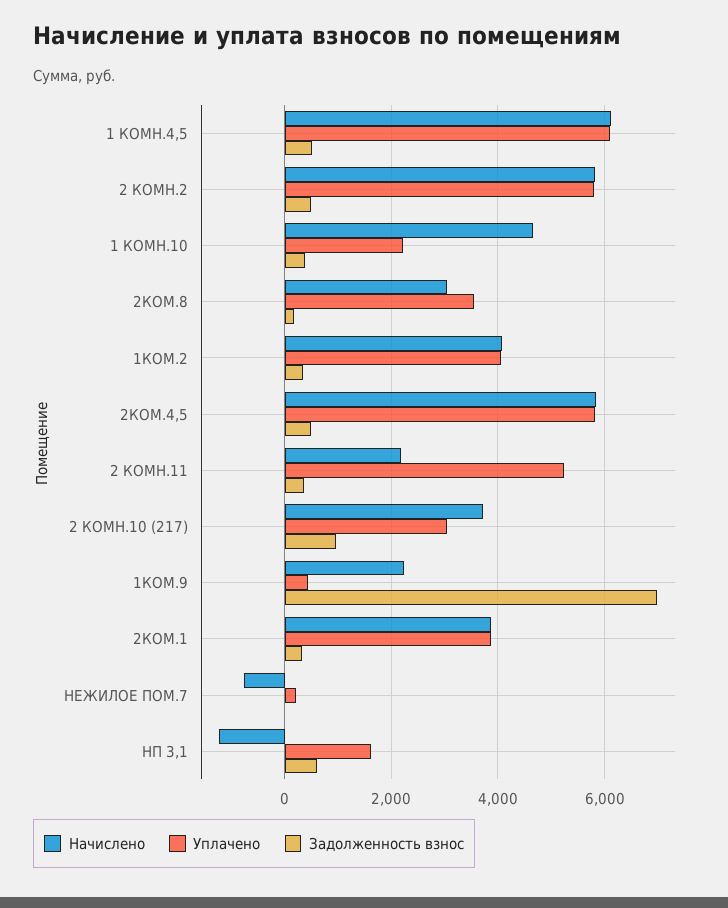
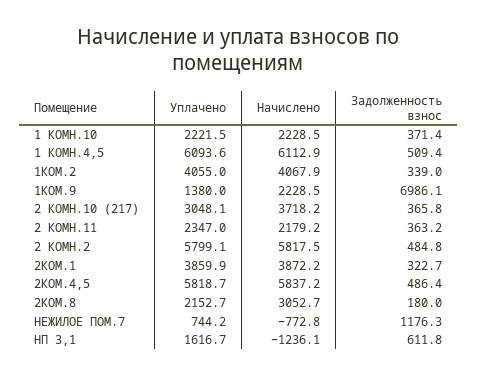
  {
    "Начислено": {
      "1 КОМН.4,5": 6112.9,
      "2 КОМН.2": 5817.5,
-     "1 КОМН.10": 4600,
+     "1 КОМН.10": 2228.5,
      "2КОМ.8": 3052.7,
      "1КОМ.2": 4067.9,
      "2КОМ.4,5": 5837.2,
      "2 КОМН.11": 2179.2,
      "2 КОМН.10 (217)": 3718.2,
      "1КОМ.9": 2228.5,
      "2КОМ.1": 3872.2,
      "НЕЖИЛОЕ ПОМ.7": -772.8,
      "НП 3,1": -1236.1
    },
    "Уплачено": {
      "1 КОМН.4,5": 6093.6,
      "2 КОМН.2": 5799.1,
      "1 КОМН.10": 2221.5,
-     "2КОМ.8": 3600,
+     "2КОМ.8": 2152.7,
      "1КОМ.2": 4055,
      "2КОМ.4,5": 5818.7,
-     "2 КОМН.11": 5200,
+     "2 КОМН.11": 2347,
      "2 КОМН.10 (217)": 3048.1,
-     "1КОМ.9": 400,
+     "1КОМ.9": 1380,
      "2КОМ.1": 3859.9,
-     "НЕЖИЛОЕ ПОМ.7": 200,
+     "НЕЖИЛОЕ ПОМ.7": 744.2,
      "НП 3,1": 1616.7
    },
    "Задолженность взнос": {
      "1 КОМН.4,5": 509.4,
      "2 КОМН.2": 484.8,
      "1 КОМН.10": 371.4,
      "2КОМ.8": 180,
      "1КОМ.2": 339,
      "2КОМ.4,5": 486.4,
      "2 КОМН.11": 363.2,
-     "2 КОМН.10 (217)": 1000,
+     "2 КОМН.10 (217)": 365.8,
      "1КОМ.9": 6986.1,
      "2КОМ.1": 322.7,
-     "НЕЖИЛОЕ ПОМ.7": 0,
+     "НЕЖИЛОЕ ПОМ.7": 1176.3,
      "НП 3,1": 611.8
    }
  }

